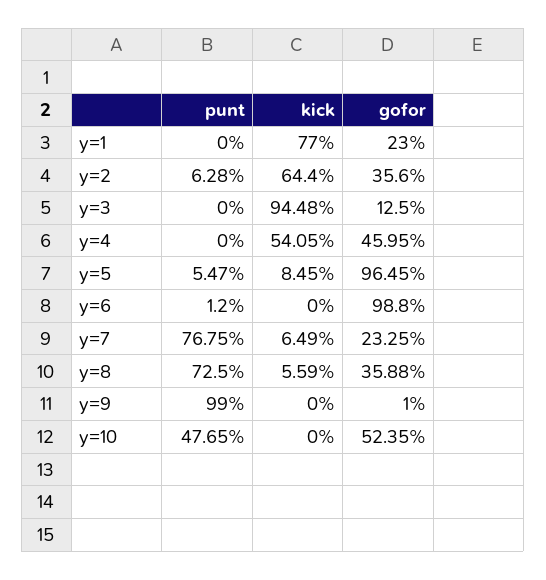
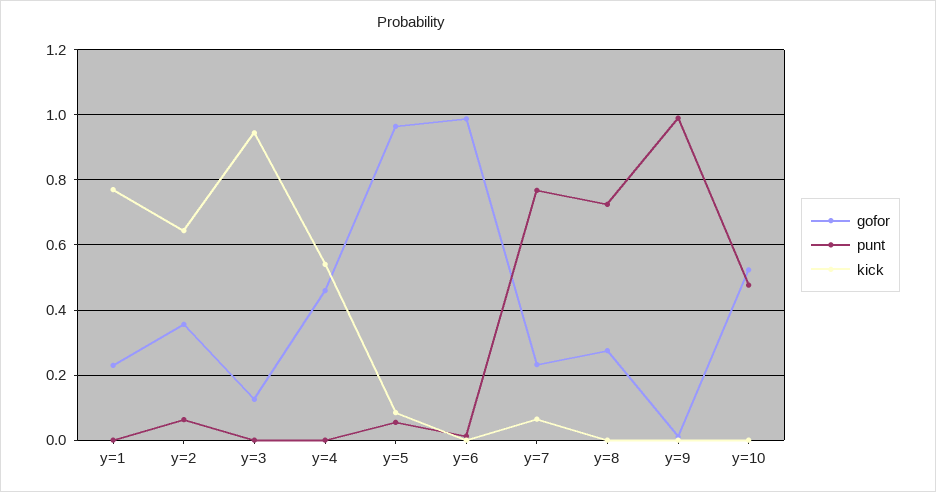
  {
    "punt": {
      "y=1": 0,
      "y=2": 0.0628,
      "y=3": 0,
      "y=4": 0,
      "y=5": 0.0547,
      "y=6": 0.012,
      "y=7": 0.7675,
      "y=8": 0.725,
      "y=9": 0.99,
      "y=10": 0.4765
    },
    "kick": {
      "y=1": 0.77,
      "y=2": 0.644,
      "y=3": 0.9448,
      "y=4": 0.5405,
      "y=5": 0.0845,
      "y=6": 0,
      "y=7": 0.0649,
-     "y=8": 0.0559,
+     "y=8": 0,
      "y=9": 0,
      "y=10": 0
    },
    "gofor": {
      "y=1": 0.23,
      "y=2": 0.356,
      "y=3": 0.125,
      "y=4": 0.4595,
      "y=5": 0.9645,
      "y=6": 0.988,
      "y=7": 0.2325,
-     "y=8": 0.3588,
+     "y=8": 0.28,
      "y=9": 0.01,
      "y=10": 0.5235
    }
  }

